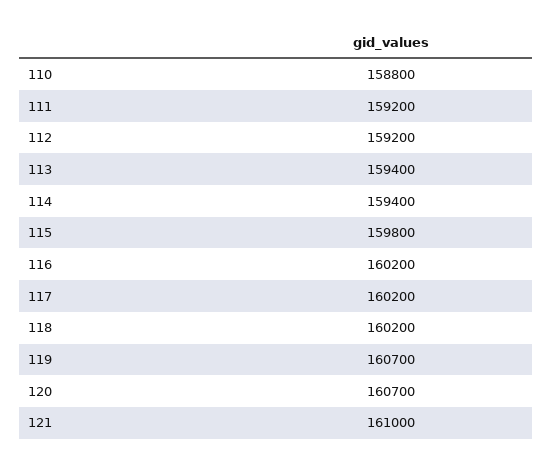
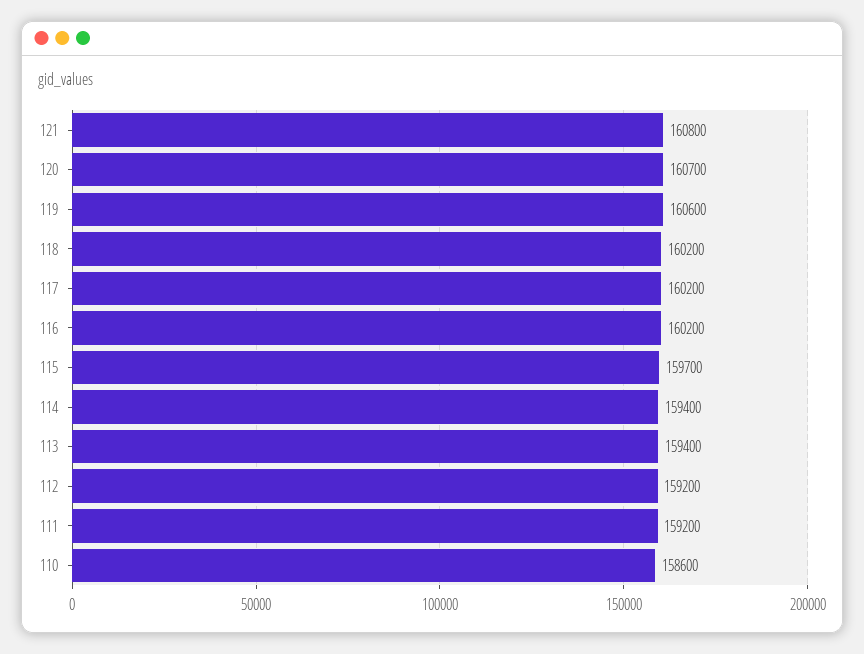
  {
-   "110": 158800,
+   "110": 158600,
    "111": 159200,
    "112": 159200,
    "113": 159400,
    "114": 159400,
-   "115": 159800,
+   "115": 159700,
    "116": 160200,
    "117": 160200,
    "118": 160200,
-   "119": 160700,
+   "119": 160600,
    "120": 160700,
-   "121": 161000
+   "121": 160800
  }

